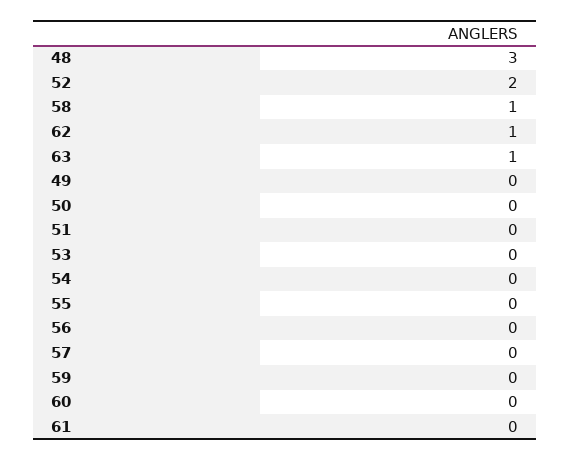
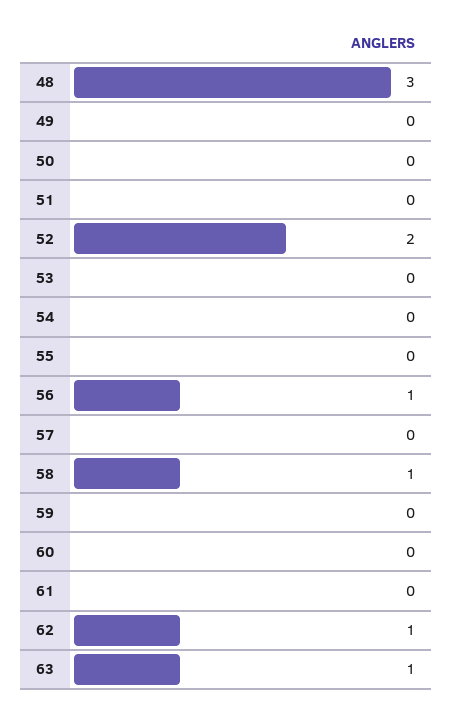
  {
    "48": 3,
    "52": 2,
    "58": 1,
    "62": 1,
    "63": 1,
    "49": 0,
    "50": 0,
    "51": 0,
    "53": 0,
    "54": 0,
    "55": 0,
-   "56": 0,
+   "56": 1,
    "57": 0,
    "59": 0,
    "60": 0,
    "61": 0
  }

